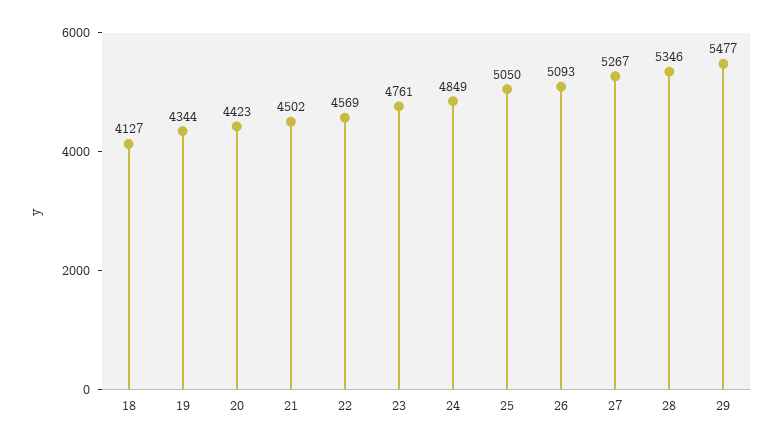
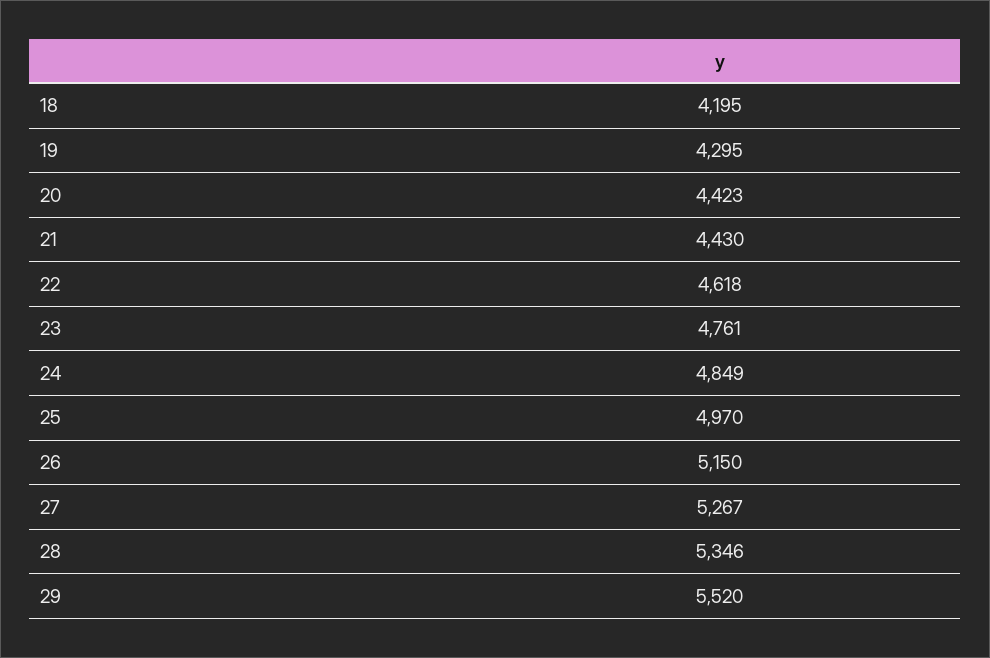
  {
-   "18": 4127,
+   "18": 4195,
-   "19": 4344,
+   "19": 4295,
    "20": 4423,
-   "21": 4502,
+   "21": 4430,
-   "22": 4569,
+   "22": 4618,
    "23": 4761,
    "24": 4849,
-   "25": 5050,
+   "25": 4970,
-   "26": 5093,
+   "26": 5150,
    "27": 5267,
    "28": 5346,
-   "29": 5477
+   "29": 5520
  }

